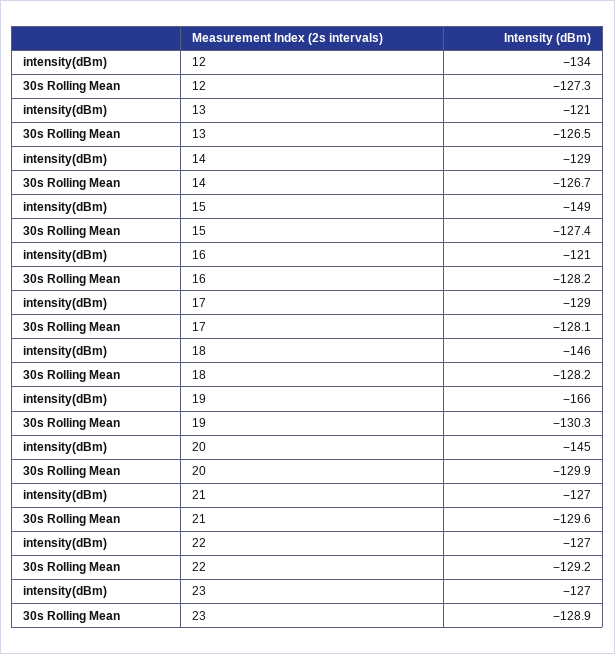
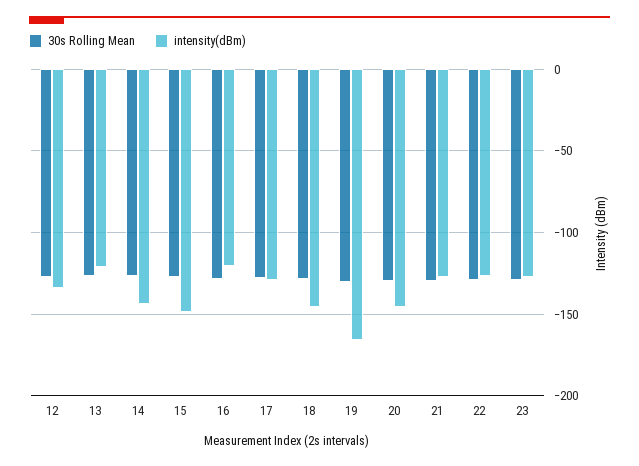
  {
    "intensity(dBm)": {
      "12": -134,
      "13": -121,
-     "14": -129,
+     "14": -145,
      "15": -149,
      "16": -121,
      "17": -129,
      "18": -146,
      "19": -166,
      "20": -145,
      "21": -127,
      "22": -127,
      "23": -127
    },
    "30s Rolling Mean": {
      "12": -127.3,
      "13": -126.5,
      "14": -126.7,
      "15": -127.4,
      "16": -128.2,
      "17": -128.1,
      "18": -128.2,
      "19": -130.3,
      "20": -129.9,
      "21": -129.6,
      "22": -129.2,
      "23": -128.9
    }
  }

